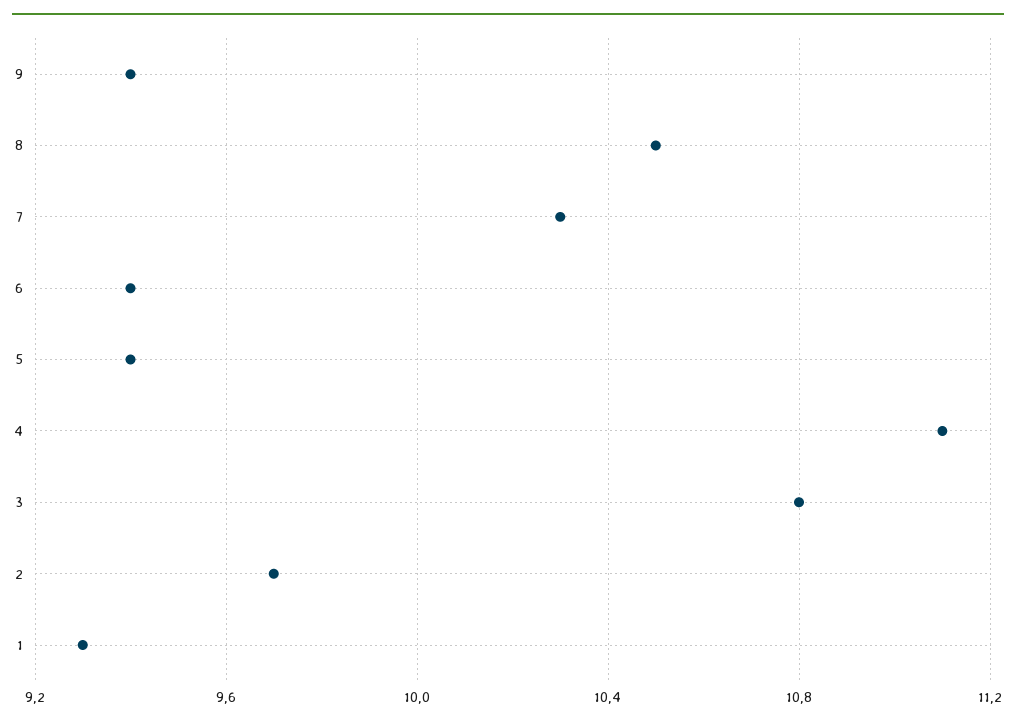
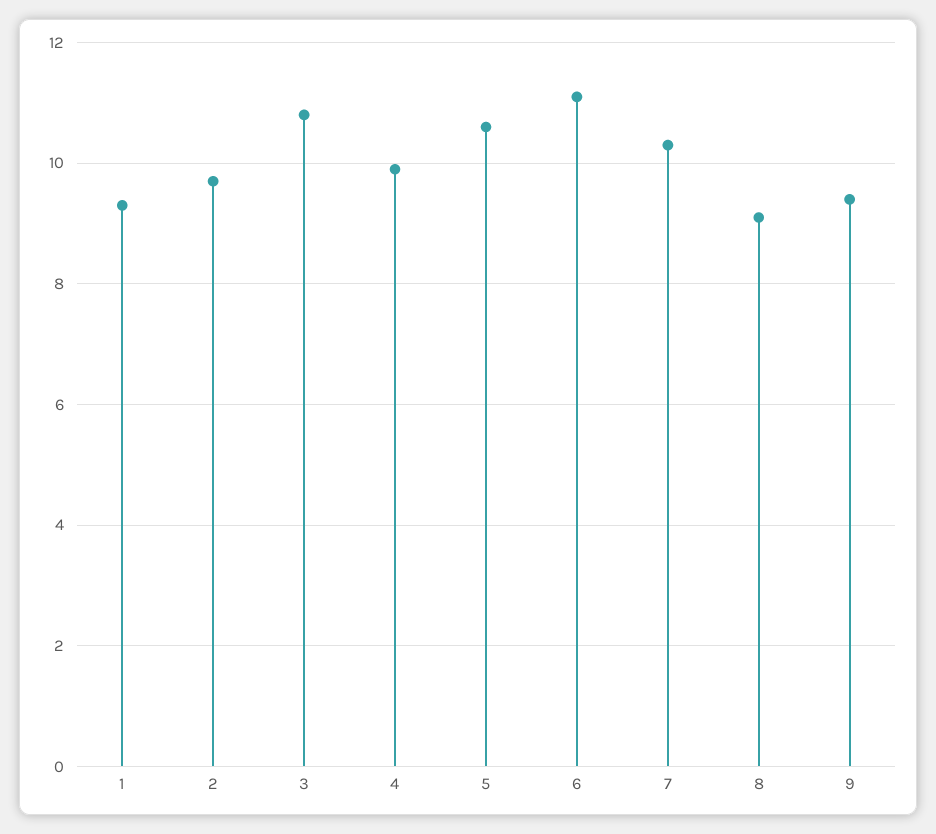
  {
    "9": 9.4,
-   "8": 10.5,
+   "8": 9,
    "7": 10.3,
-   "6": 9.4,
+   "6": 11,
-   "5": 9.4,
+   "5": 10.5,
-   "4": 11.1,
+   "4": 10,
    "3": 10.8,
    "2": 9.7,
    "1": 9.3
  }

